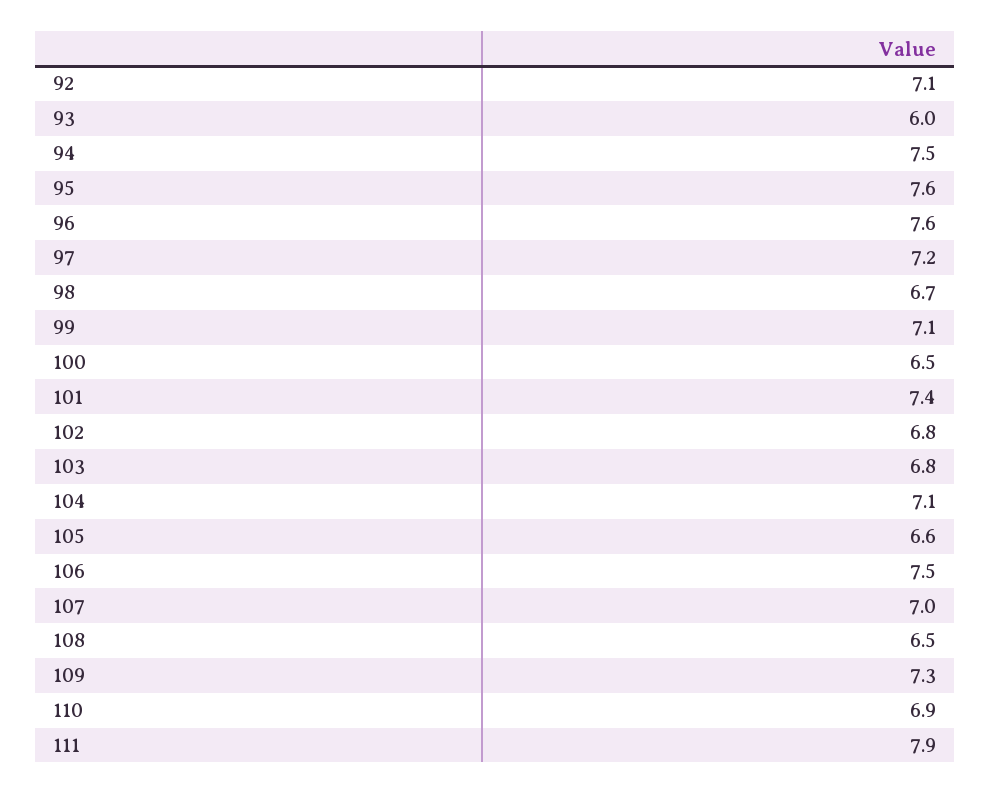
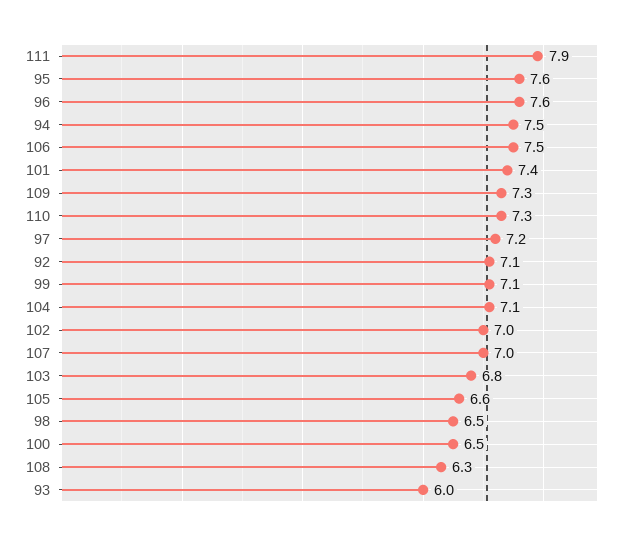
  {
    "92": 7.1,
    "93": 6,
    "94": 7.5,
    "95": 7.6,
    "96": 7.6,
    "97": 7.2,
-   "98": 6.7,
+   "98": 6.5,
    "99": 7.1,
    "100": 6.5,
    "101": 7.4,
-   "102": 6.8,
+   "102": 7,
    "103": 6.8,
    "104": 7.1,
    "105": 6.6,
    "106": 7.5,
    "107": 7,
-   "108": 6.5,
+   "108": 6.3,
    "109": 7.3,
-   "110": 6.9,
+   "110": 7.3,
    "111": 7.9
  }

